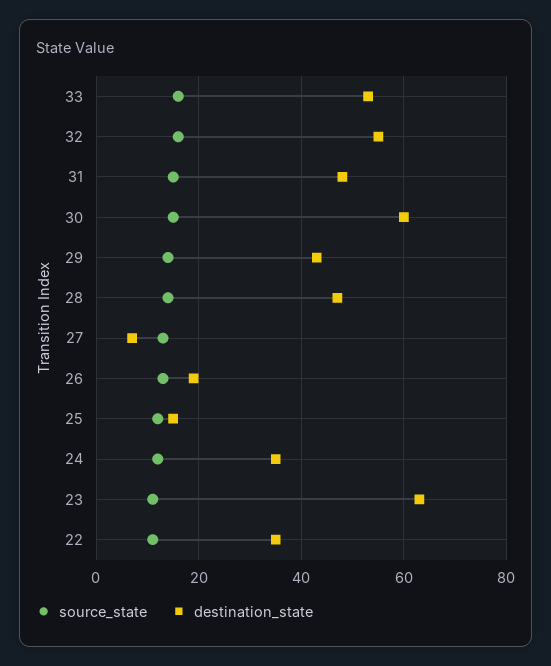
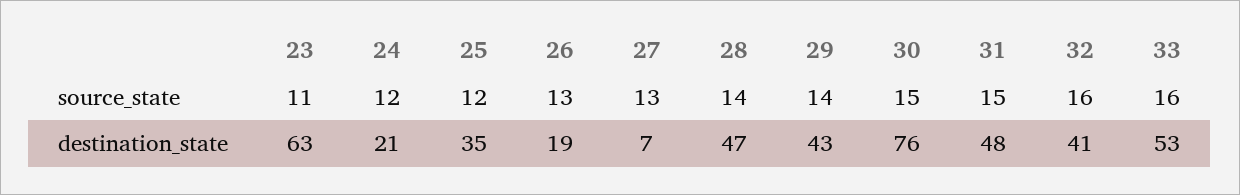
  {
    "source_state": {
      "33": 16,
      "32": 16,
      "31": 15,
      "30": 15,
      "29": 14,
      "28": 14,
      "27": 13,
      "26": 13,
      "25": 12,
      "24": 12,
-     "23": 11,
+     "23": 11
-     "22": 10
    },
    "destination_state": {
      "33": 53,
-     "32": 55,
+     "32": 41,
      "31": 48,
-     "30": 60,
+     "30": 76,
      "29": 43,
      "28": 47,
      "27": 7,
      "26": 19,
-     "25": 15,
+     "25": 35,
-     "24": 35,
+     "24": 21,
-     "23": 63,
+     "23": 63
-     "22": 35
    }
  }

